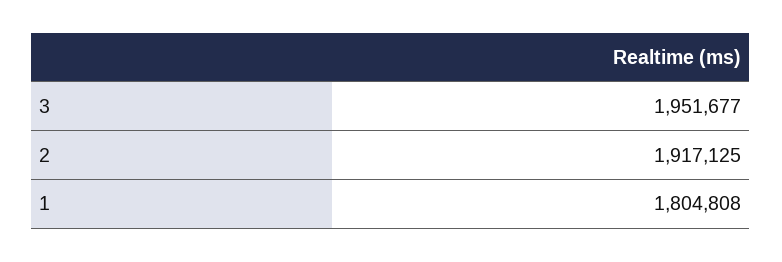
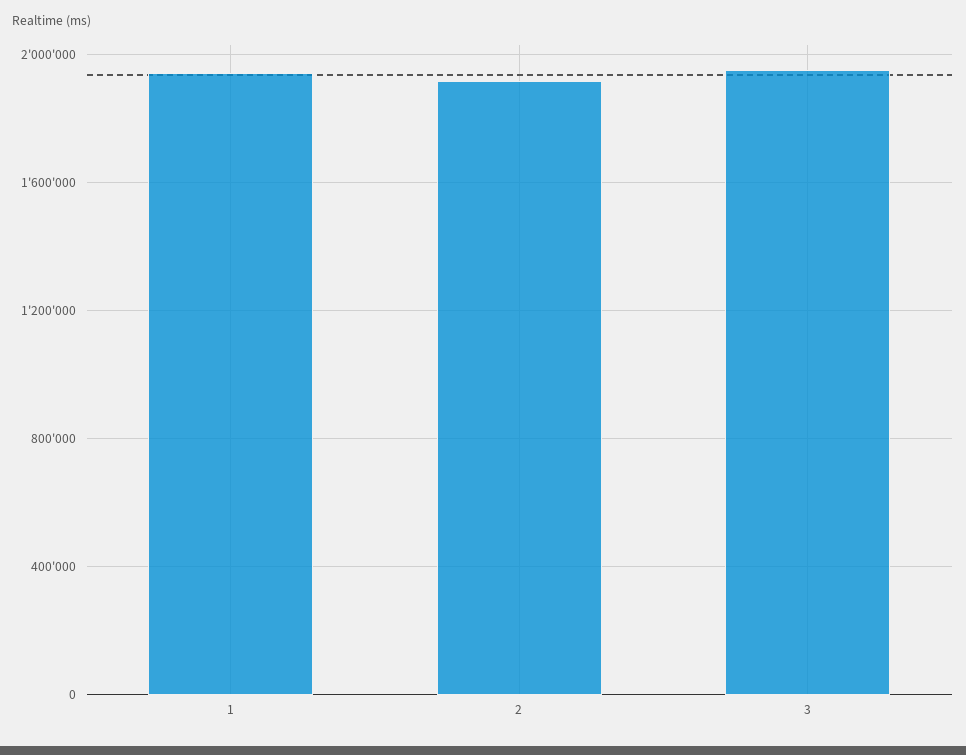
  {
    "3": 1951677,
    "2": 1917125,
-   "1": 1804808
+   "1": 1950000
  }

